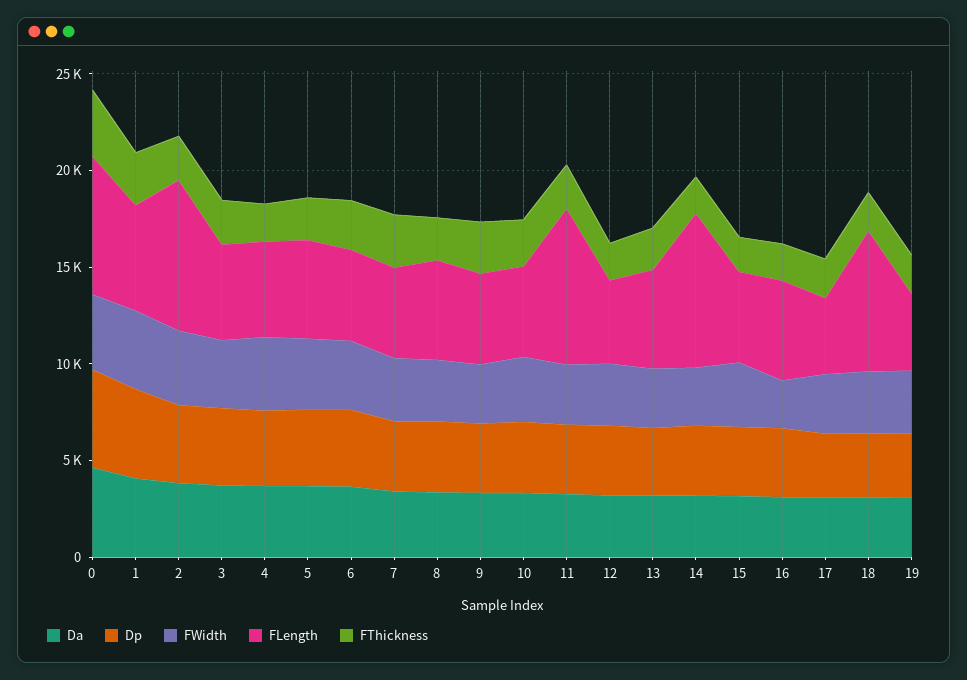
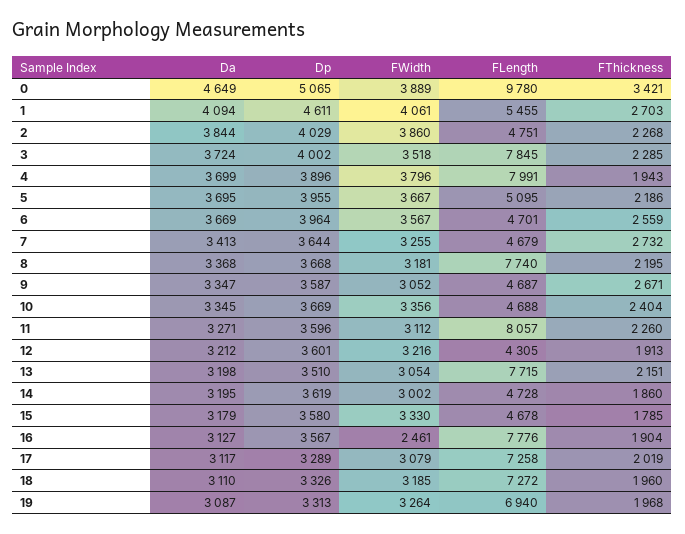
  {
    "Da": {
      "0": 4649,
      "1": 4094,
      "2": 3844,
      "3": 3724,
      "4": 3699,
      "5": 3695,
      "6": 3669,
      "7": 3413,
      "8": 3368,
      "9": 3347,
      "10": 3345,
      "11": 3271,
      "12": 3212,
      "13": 3198,
      "14": 3195,
      "15": 3179,
      "16": 3127,
      "17": 3117,
      "18": 3110,
      "19": 3087
    },
    "Dp": {
      "0": 5065,
      "1": 4611,
      "2": 4029,
      "3": 4002,
      "4": 3896,
      "5": 3955,
      "6": 3964,
      "7": 3644,
      "8": 3668,
      "9": 3587,
      "10": 3669,
      "11": 3596,
      "12": 3601,
      "13": 3510,
      "14": 3619,
      "15": 3580,
      "16": 3567,
      "17": 3289,
      "18": 3326,
      "19": 3313
    },
    "FWidth": {
      "0": 3889,
      "1": 4061,
      "2": 3860,
      "3": 3518,
      "4": 3796,
      "5": 3667,
      "6": 3567,
      "7": 3255,
      "8": 3181,
      "9": 3052,
      "10": 3356,
      "11": 3112,
      "12": 3216,
      "13": 3054,
      "14": 3002,
      "15": 3330,
      "16": 2461,
      "17": 3079,
      "18": 3185,
      "19": 3264
    },
    "FLength": {
-     "0": 7000,
+     "0": 9780,
      "1": 5455,
-     "2": 8000,
+     "2": 4751,
-     "3": 5000,
+     "3": 7845,
-     "4": 5000,
+     "4": 7991,
      "5": 5095,
      "6": 4701,
      "7": 4679,
-     "8": 5000,
+     "8": 7740,
      "9": 4687,
      "10": 4688,
      "11": 8057,
      "12": 4305,
-     "13": 5000,
+     "13": 7715,
-     "14": 8000,
+     "14": 4728,
      "15": 4678,
-     "16": 5000,
+     "16": 7776,
-     "17": 4000,
+     "17": 7258,
      "18": 7272,
-     "19": 4000
+     "19": 6940
    },
    "FThickness": {
      "0": 3421,
      "1": 2703,
      "2": 2268,
      "3": 2285,
      "4": 1943,
      "5": 2186,
      "6": 2559,
      "7": 2732,
      "8": 2195,
      "9": 2671,
      "10": 2404,
      "11": 2260,
      "12": 1913,
      "13": 2151,
      "14": 1860,
      "15": 1785,
      "16": 1904,
      "17": 2019,
      "18": 1960,
      "19": 1968
    }
  }

